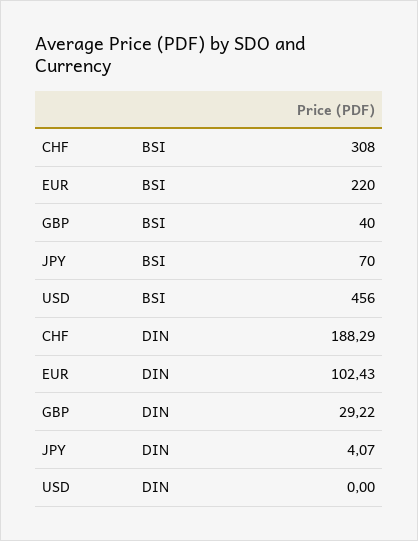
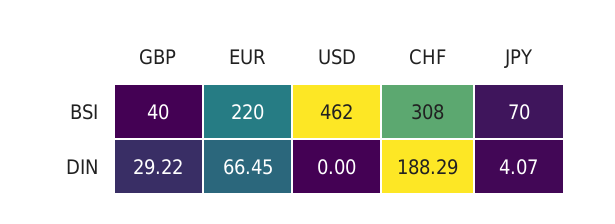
  {
    "CHF": {
      "BSI": 308,
      "DIN": 188.29
    },
    "EUR": {
      "BSI": 220,
-     "DIN": 102.43
+     "DIN": 66.45
    },
    "GBP": {
      "BSI": 40,
      "DIN": 29.22
    },
    "JPY": {
      "BSI": 70,
      "DIN": 4.07
    },
    "USD": {
-     "BSI": 456,
+     "BSI": 462,
      "DIN": 0
    }
  }

